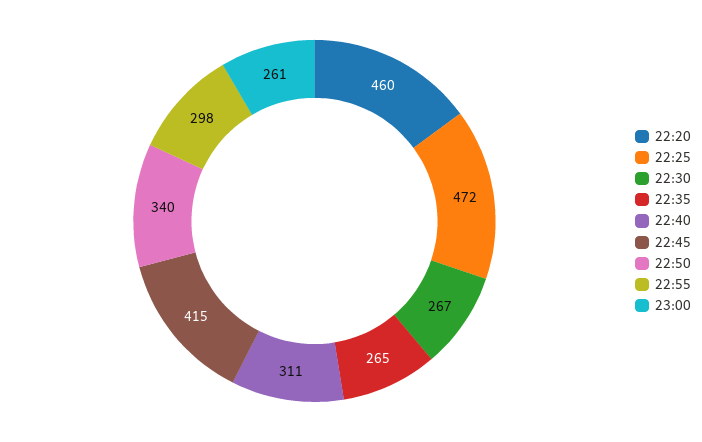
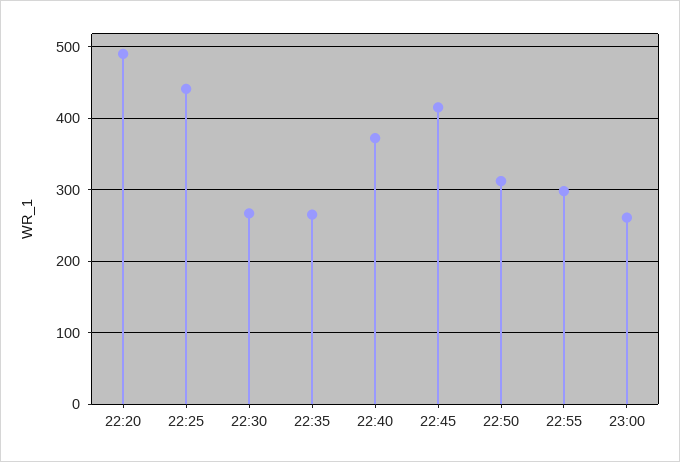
  {
-   "22:20": 460,
+   "22:20": 490,
-   "22:25": 472,
+   "22:25": 440,
    "22:30": 267,
    "22:35": 265,
-   "22:40": 311,
+   "22:40": 370,
    "22:45": 415,
-   "22:50": 340,
+   "22:50": 310,
    "22:55": 298,
    "23:00": 261
  }

